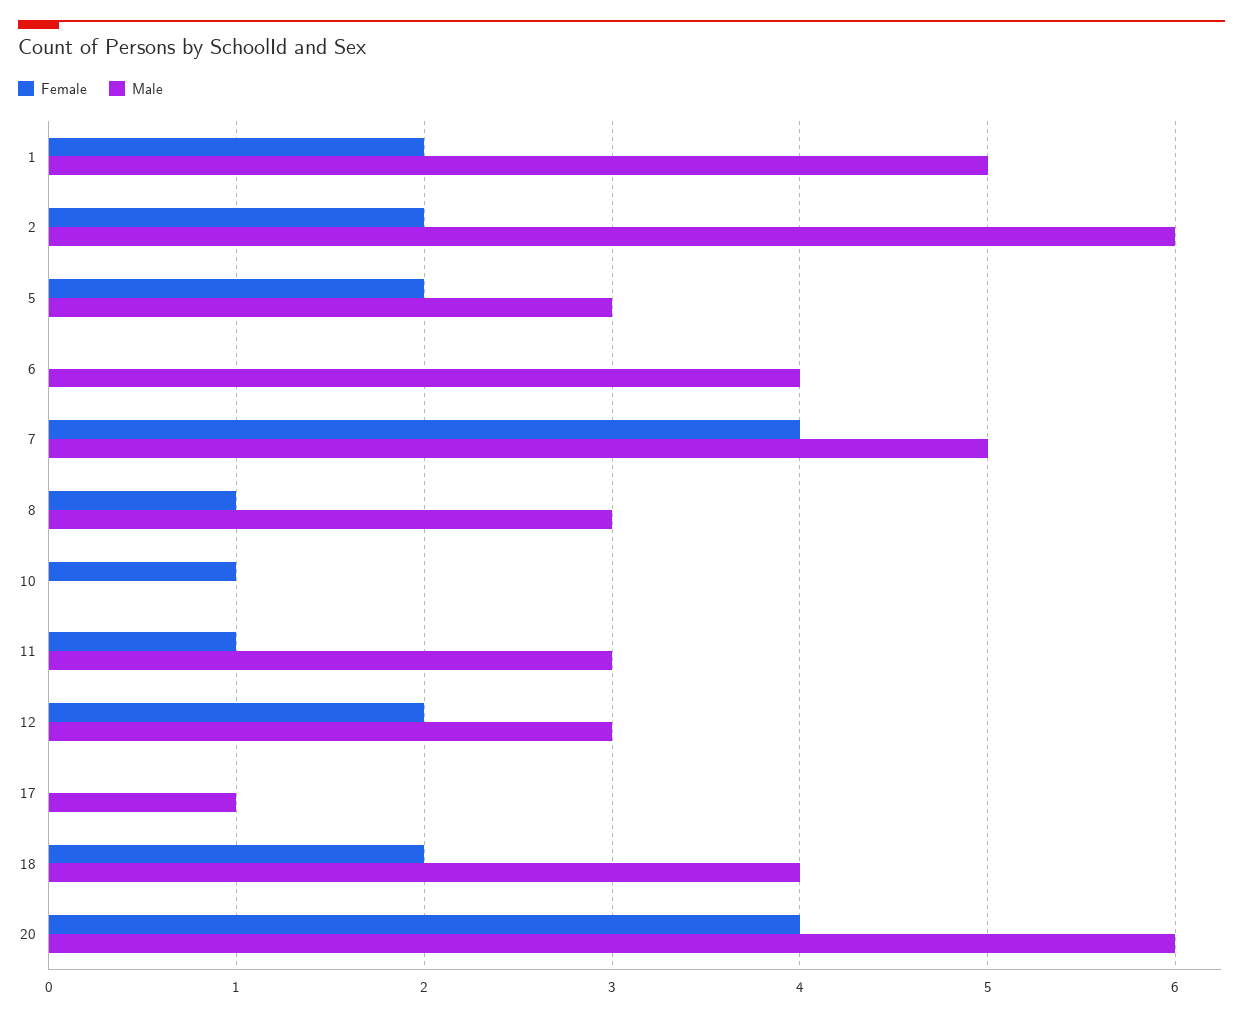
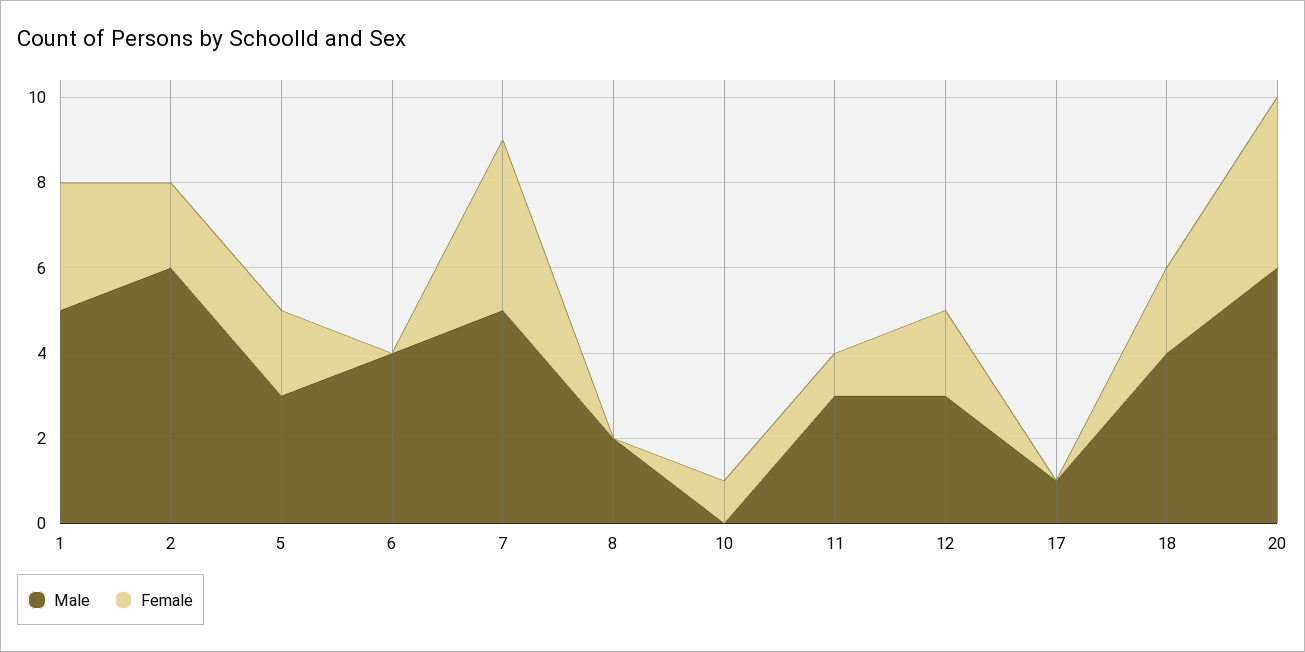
  {
    "Female": {
-     "1": 2,
+     "1": 3,
      "2": 2,
      "5": 2,
      "6": 0,
      "7": 4,
-     "8": 1,
+     "8": 0,
      "10": 1,
      "11": 1,
      "12": 2,
      "17": 0,
      "18": 2,
      "20": 4
    },
    "Male": {
      "1": 5,
      "2": 6,
      "5": 3,
      "6": 4,
      "7": 5,
-     "8": 3,
+     "8": 2,
      "10": 0,
      "11": 3,
      "12": 3,
      "17": 1,
      "18": 4,
      "20": 6
    }
  }

